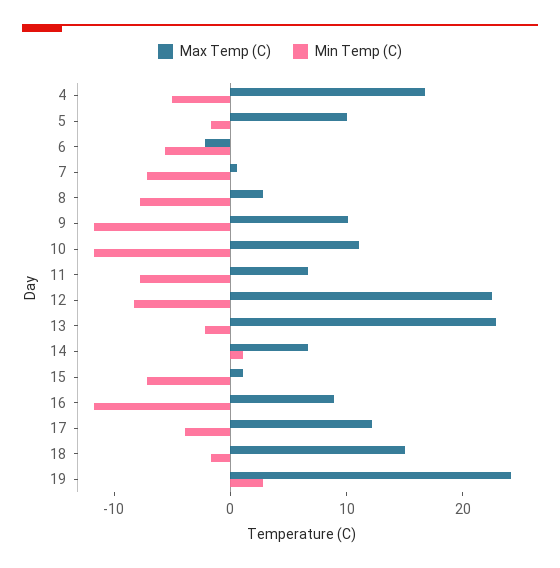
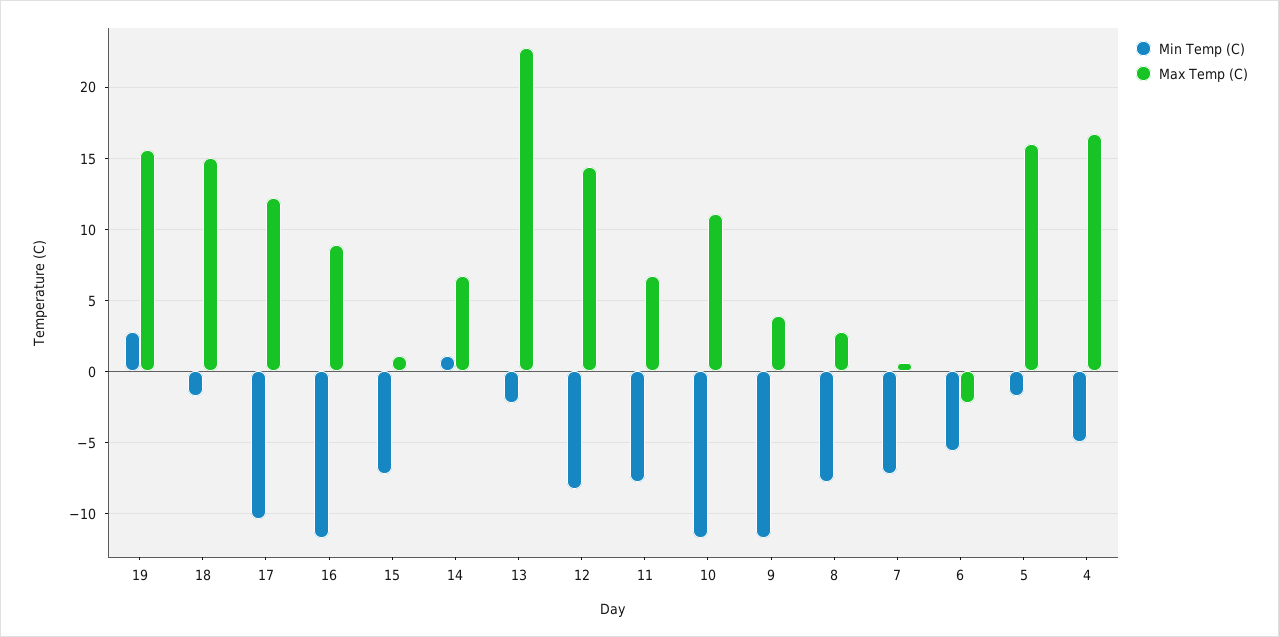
  {
    "Max Temp (C)": {
      "4": 16.5,
-     "5": 10,
+     "5": 16,
      "6": -2,
      "7": 0.5,
      "8": 3,
-     "9": 10,
+     "9": 4,
      "10": 11,
      "11": 6.5,
-     "12": 22,
+     "12": 14.5,
      "13": 23,
      "14": 6.5,
      "15": 1,
      "16": 9,
      "17": 12,
      "18": 15,
-     "19": 24
+     "19": 15.5
    },
    "Min Temp (C)": {
      "4": -5,
      "5": -1.5,
      "6": -5.5,
      "7": -7,
      "8": -8,
      "9": -11.5,
      "10": -11.5,
      "11": -8,
      "12": -8.5,
      "13": -2,
      "14": 1,
      "15": -7,
      "16": -11.5,
-     "17": -4,
+     "17": -10.5,
      "18": -1.5,
      "19": 3
    }
  }

